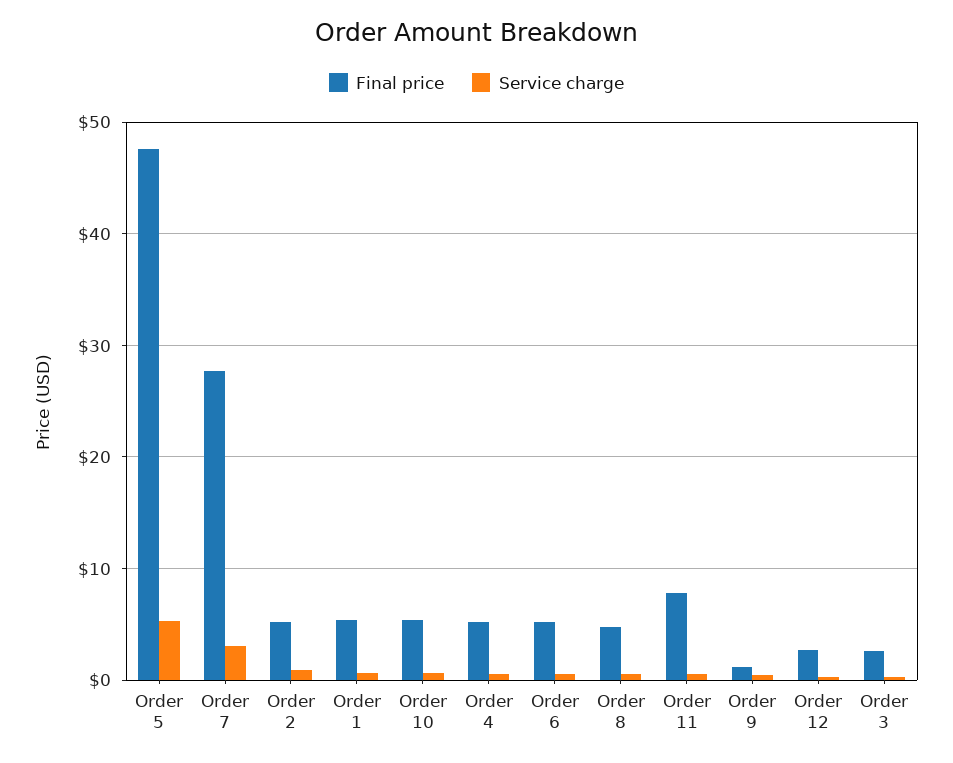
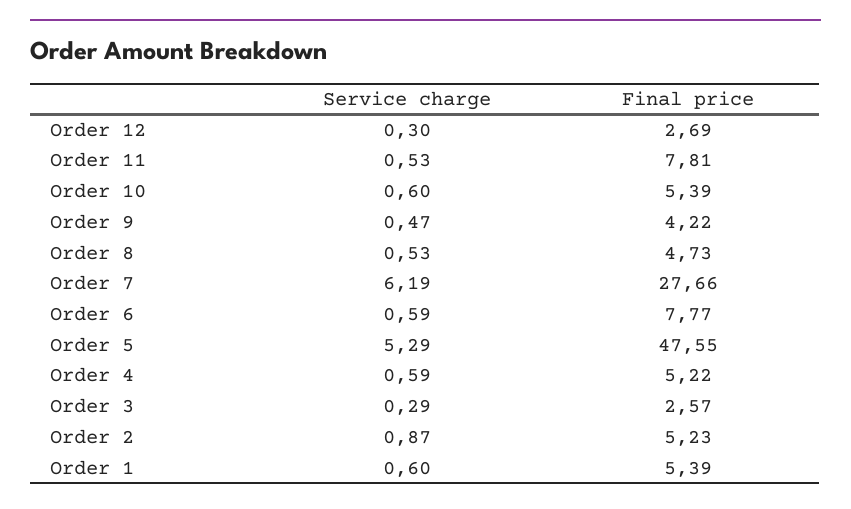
  {
    "Final price": {
      "Order 5": 47.55,
      "Order 7": 27.66,
      "Order 2": 5.23,
      "Order 1": 5.39,
      "Order 10": 5.39,
      "Order 4": 5.22,
-     "Order 6": 5,
+     "Order 6": 7.77,
      "Order 8": 4.73,
      "Order 11": 7.81,
-     "Order 9": 1,
+     "Order 9": 4.22,
      "Order 12": 2.69,
      "Order 3": 2.57
    },
    "Service charge": {
      "Order 5": 5.29,
-     "Order 7": 3,
+     "Order 7": 6.19,
      "Order 2": 0.87,
      "Order 1": 0.6,
      "Order 10": 0.6,
      "Order 4": 0.59,
      "Order 6": 0.59,
      "Order 8": 0.53,
      "Order 11": 0.53,
      "Order 9": 0.47,
      "Order 12": 0.3,
      "Order 3": 0.29
    }
  }

